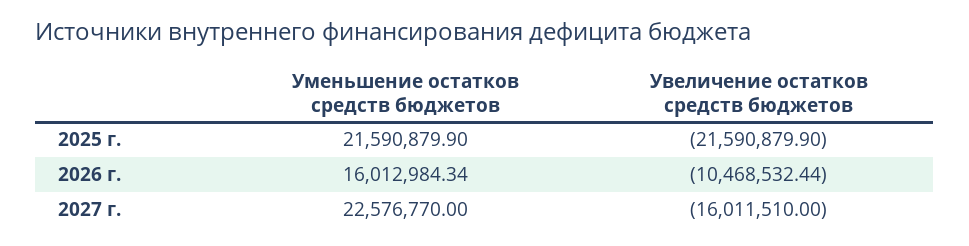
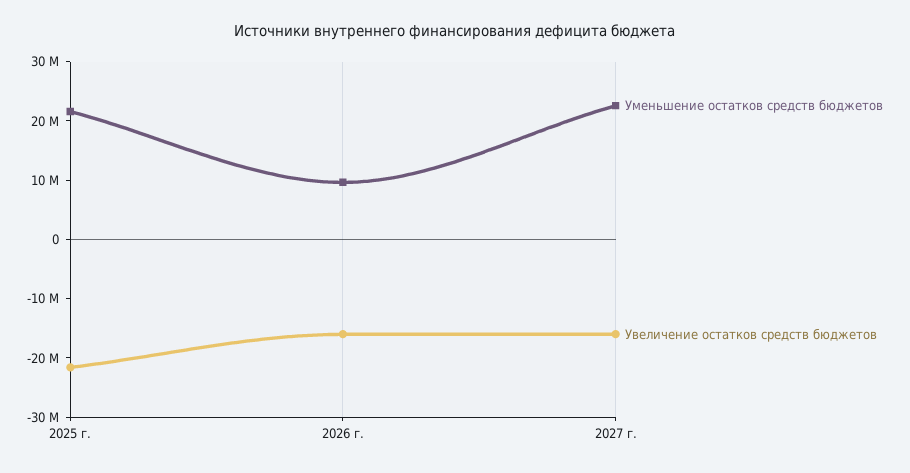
  {
    "Уменьшение остатков средств бюджетов": {
      "2025 г.": 21590879.9,
-     "2026 г.": 16012984.34,
+     "2026 г.": 10000000,
      "2027 г.": 22576770
    },
    "Увеличение остатков средств бюджетов": {
      "2025 г.": -21590879.9,
-     "2026 г.": -10468532.44,
+     "2026 г.": -16000000,
      "2027 г.": -16011510
    }
  }

